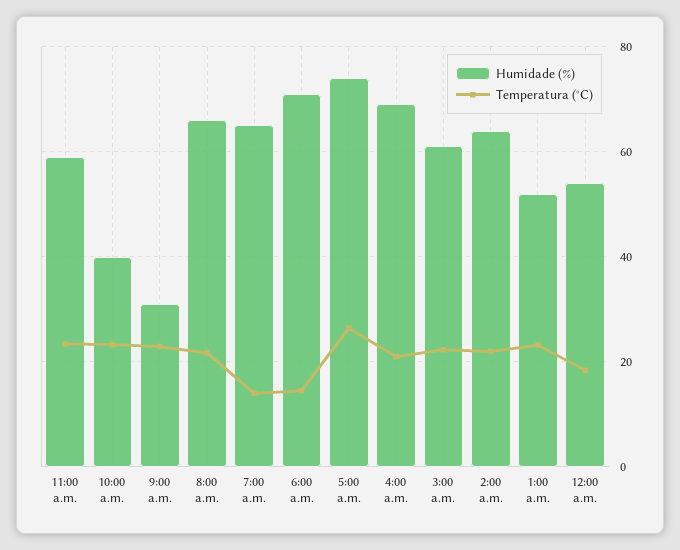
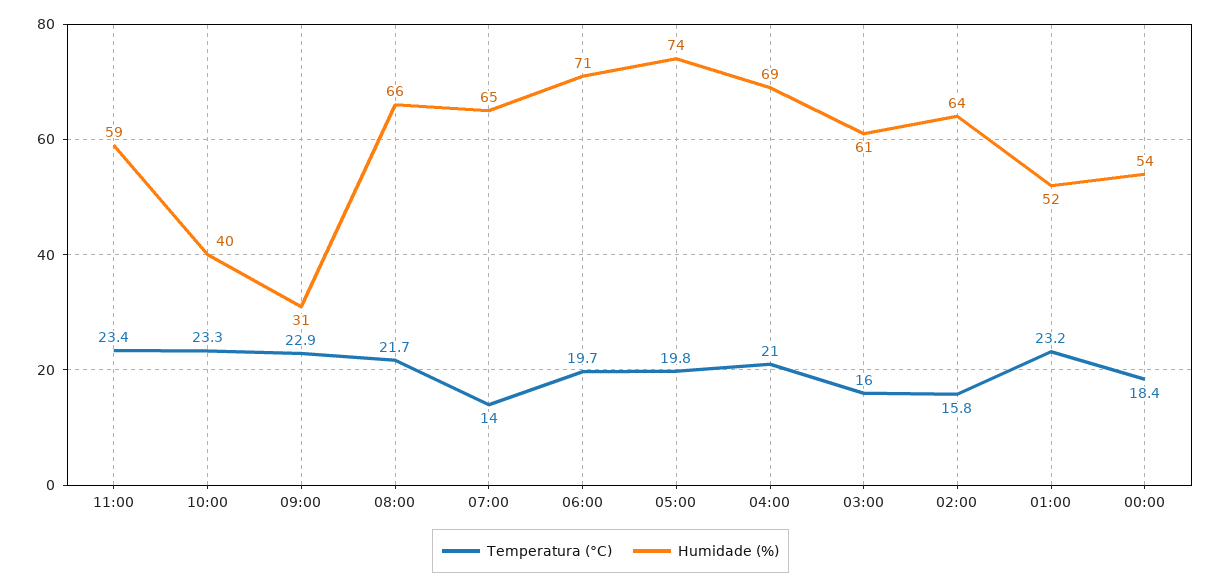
  {
    "Humidade (%)": {
      "11:00 a.m.": 59,
      "10:00 a.m.": 40,
      "9:00 a.m.": 31,
      "8:00 a.m.": 66,
      "7:00 a.m.": 65,
      "6:00 a.m.": 71,
      "5:00 a.m.": 74,
      "4:00 a.m.": 69,
      "3:00 a.m.": 61,
      "2:00 a.m.": 64,
      "1:00 a.m.": 52,
      "12:00 a.m.": 54
    },
    "Temperatura (°C)": {
      "11:00 a.m.": 23.4,
      "10:00 a.m.": 23.3,
      "9:00 a.m.": 22.9,
      "8:00 a.m.": 21.7,
      "7:00 a.m.": 14,
-     "6:00 a.m.": 14,
+     "6:00 a.m.": 19.7,
-     "5:00 a.m.": 26,
+     "5:00 a.m.": 19.8,
      "4:00 a.m.": 21,
-     "3:00 a.m.": 22,
+     "3:00 a.m.": 16,
-     "2:00 a.m.": 22,
+     "2:00 a.m.": 15.8,
      "1:00 a.m.": 23.2,
      "12:00 a.m.": 18.4
    }
  }

